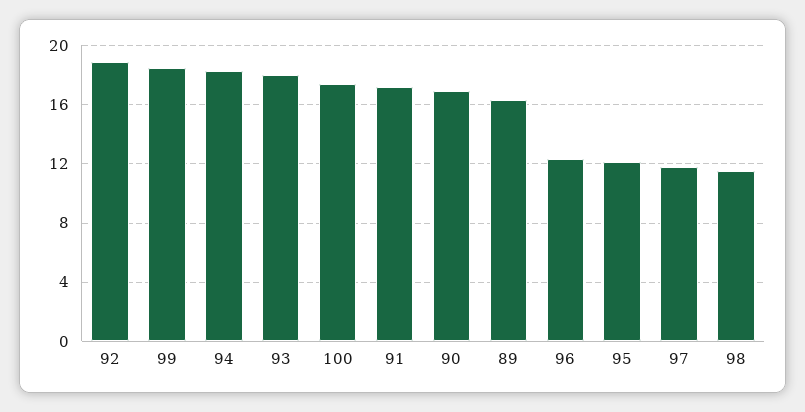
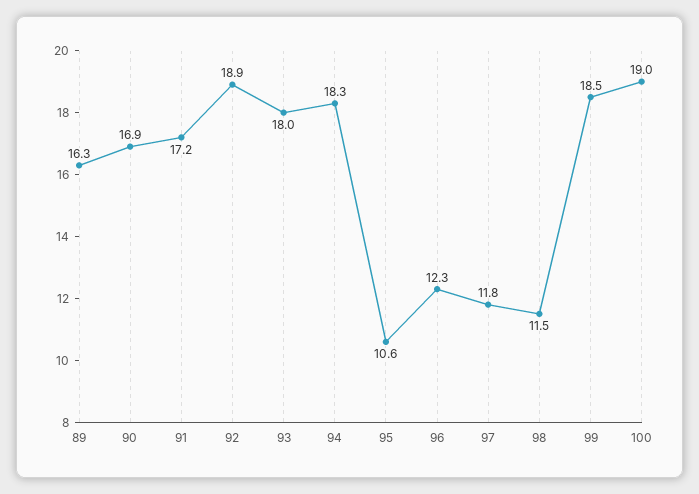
  {
    "92": 18.9,
    "99": 18.5,
    "94": 18.3,
    "93": 18,
-   "100": 17.5,
+   "100": 19,
    "91": 17.2,
    "90": 16.9,
    "89": 16.3,
    "96": 12.3,
-   "95": 12,
+   "95": 10.6,
    "97": 11.8,
    "98": 11.5
  }

